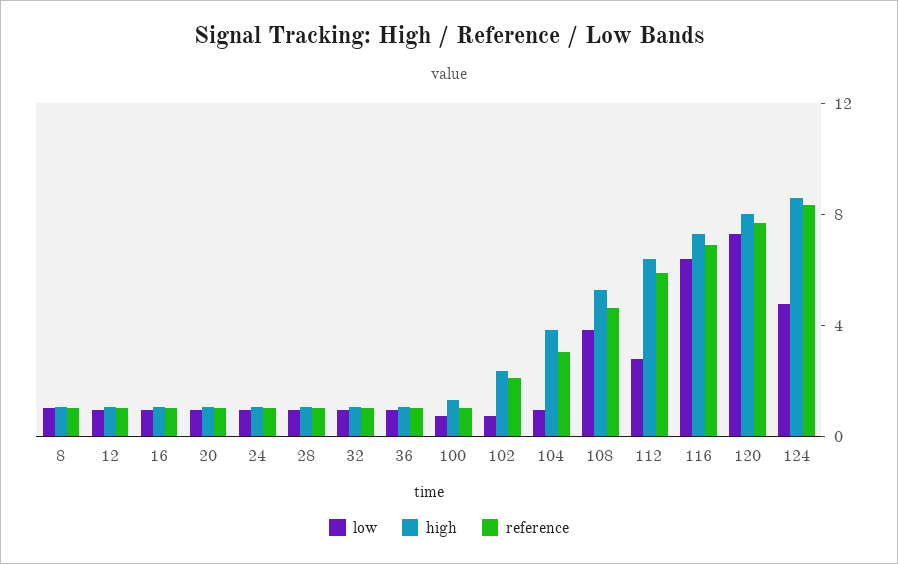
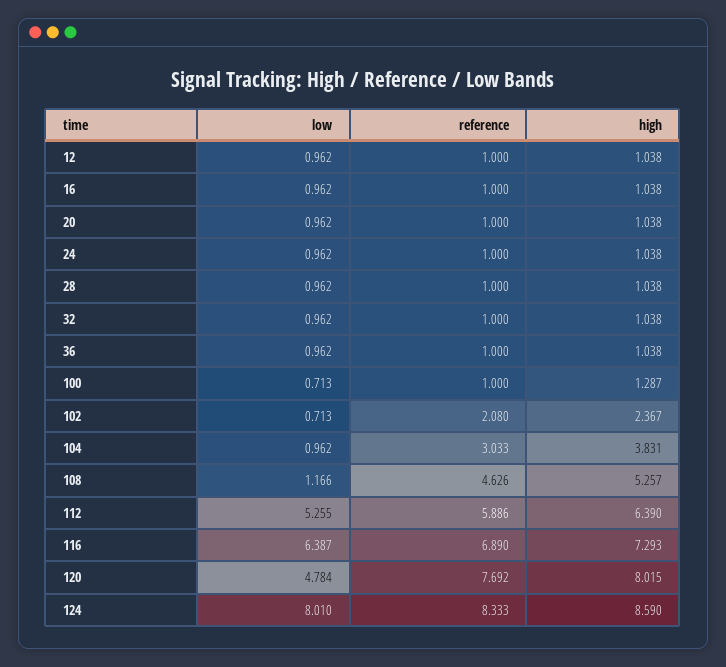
  {
    "low": {
-     "8": 1,
      "12": 0.962,
      "16": 0.962,
      "20": 0.962,
      "24": 0.962,
      "28": 0.962,
      "32": 0.962,
      "36": 0.962,
      "100": 0.713,
      "102": 0.713,
      "104": 0.962,
-     "108": 4,
+     "108": 1.166,
-     "112": 3,
+     "112": 5.255,
      "116": 6.387,
-     "120": 7,
+     "120": 4.784,
-     "124": 5
+     "124": 8.01
    },
    "high": {
-     "8": 1,
      "12": 1.038,
      "16": 1.038,
      "20": 1.038,
      "24": 1.038,
      "28": 1.038,
      "32": 1.038,
      "36": 1.038,
      "100": 1.287,
      "102": 2.367,
      "104": 3.831,
      "108": 5.257,
      "112": 6.39,
      "116": 7.293,
      "120": 8.015,
      "124": 8.59
    },
    "reference": {
-     "8": 1,
      "12": 1,
      "16": 1,
      "20": 1,
      "24": 1,
      "28": 1,
      "32": 1,
      "36": 1,
      "100": 1,
      "102": 2.08,
      "104": 3.033,
      "108": 4.626,
      "112": 5.886,
      "116": 6.89,
      "120": 7.692,
      "124": 8.333
    }
  }

